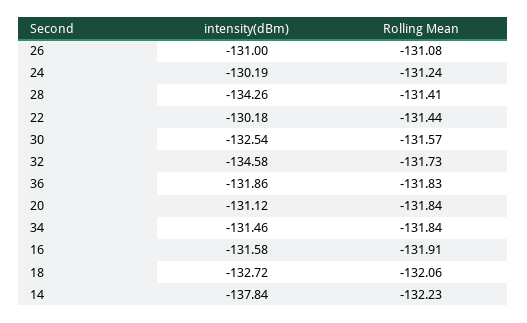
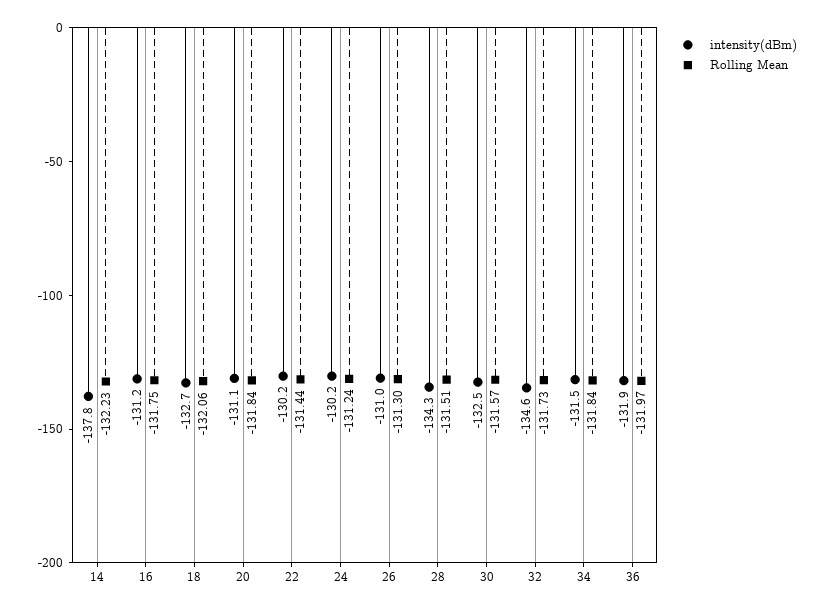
  {
    "intensity(dBm)": {
      "26": -131,
      "24": -130.19,
      "28": -134.26,
      "22": -130.18,
      "30": -132.54,
      "32": -134.58,
      "36": -131.86,
      "20": -131.12,
      "34": -131.46,
-     "16": -131.58,
+     "16": -131.2,
      "18": -132.72,
      "14": -137.84
    },
    "Rolling Mean": {
-     "26": -131.08,
+     "26": -131.3,
      "24": -131.24,
-     "28": -131.41,
+     "28": -131.51,
      "22": -131.44,
      "30": -131.57,
      "32": -131.73,
-     "36": -131.83,
+     "36": -131.97,
      "20": -131.84,
      "34": -131.84,
-     "16": -131.91,
+     "16": -131.75,
      "18": -132.06,
      "14": -132.23
    }
  }

